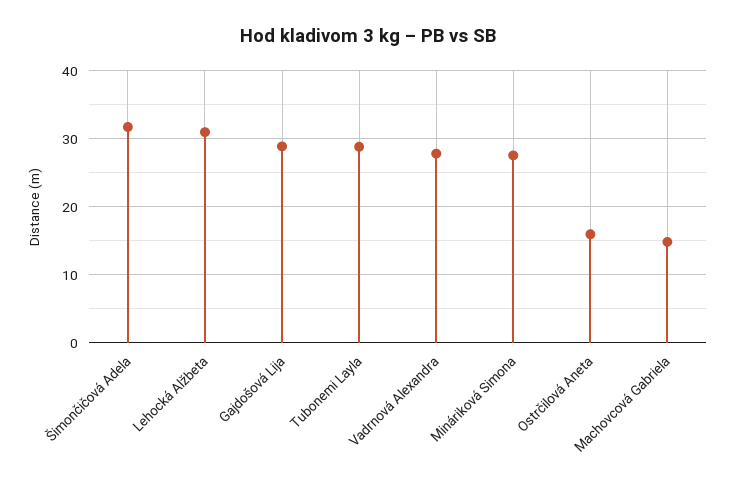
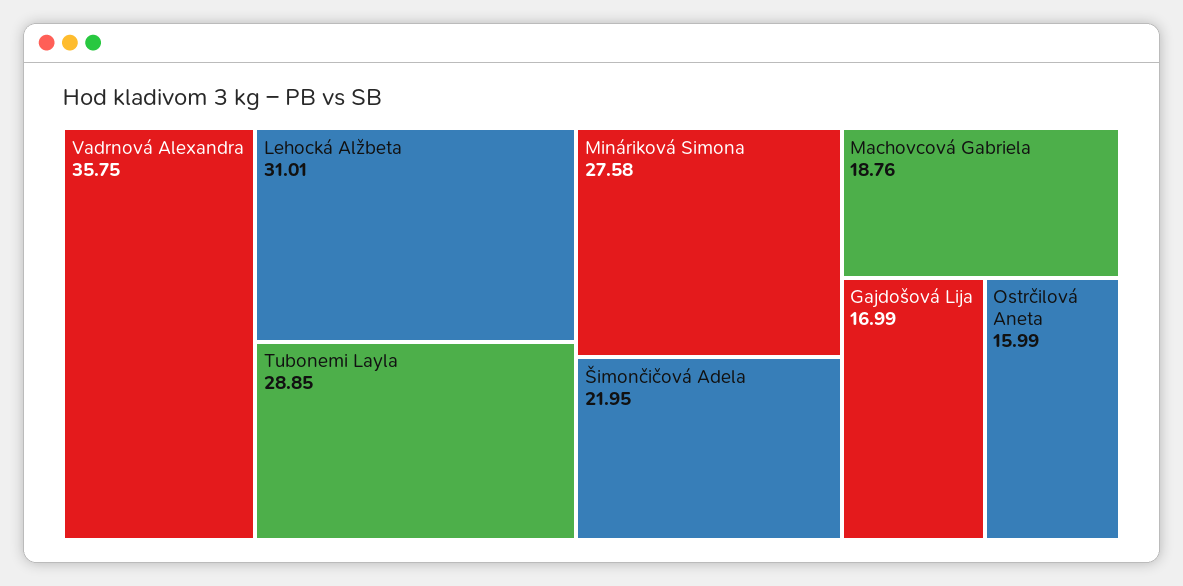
  {
-   "Šimončičová Adela": 32,
+   "Šimončičová Adela": 21.95,
    "Lehocká Alžbeta": 31.01,
-   "Gajdošová Lija": 29,
+   "Gajdošová Lija": 16.99,
    "Tubonemi Layla": 28.85,
-   "Vadrnová Alexandra": 28,
+   "Vadrnová Alexandra": 35.75,
    "Mináriková Simona": 27.58,
    "Ostrčilová Aneta": 15.99,
-   "Machovcová Gabriela": 15
+   "Machovcová Gabriela": 18.76
  }

